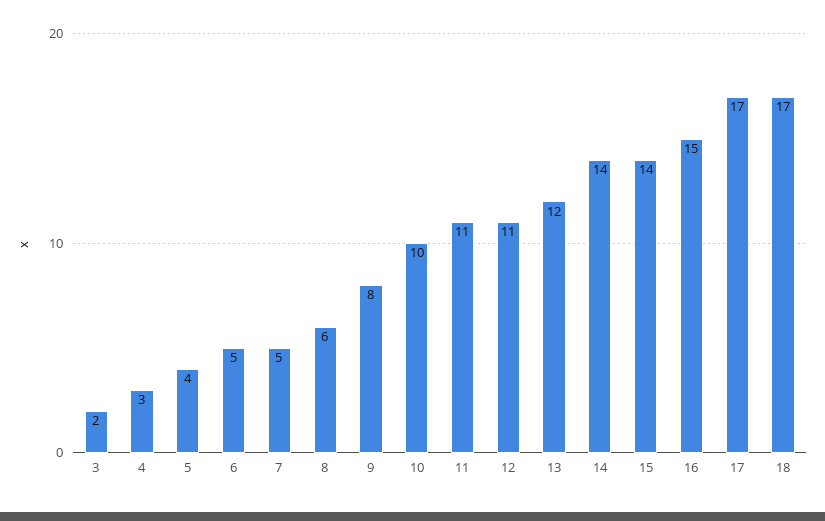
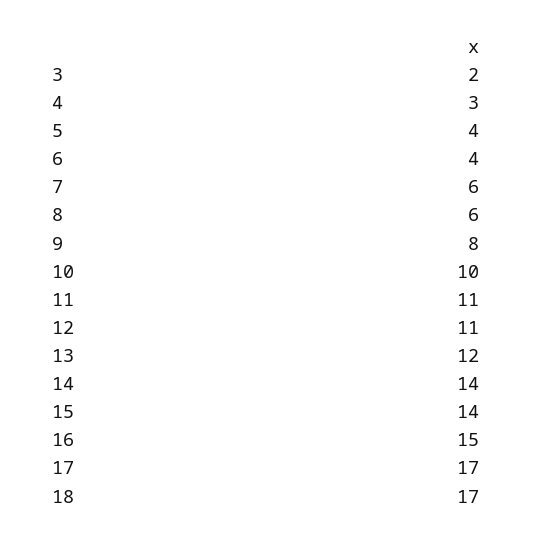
  {
    "3": 2,
    "4": 3,
    "5": 4,
-   "6": 5,
+   "6": 4,
-   "7": 5,
+   "7": 6,
    "8": 6,
    "9": 8,
    "10": 10,
    "11": 11,
    "12": 11,
    "13": 12,
    "14": 14,
    "15": 14,
    "16": 15,
    "17": 17,
    "18": 17
  }

